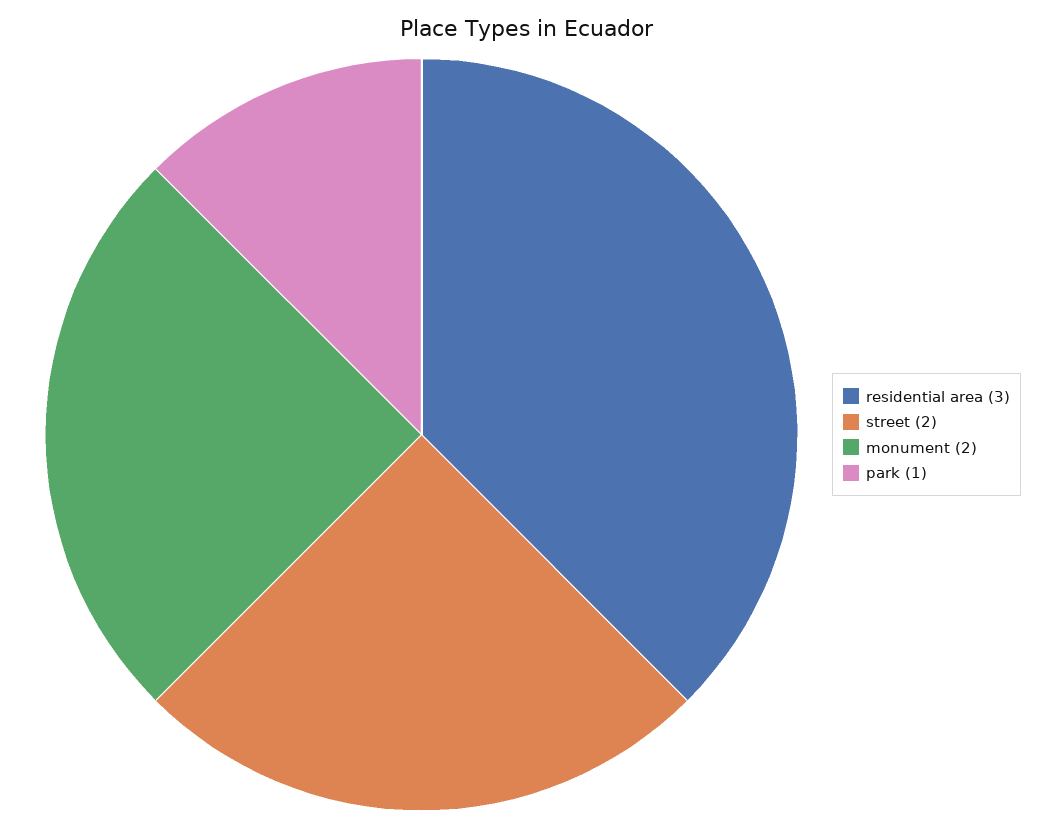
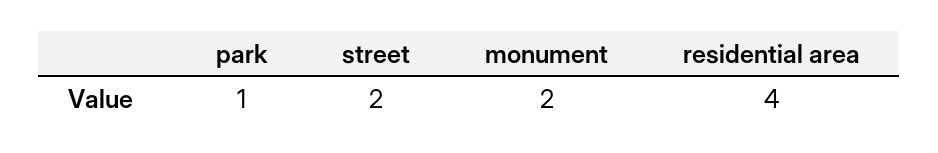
  {
-   "residential area": 3,
+   "residential area": 4,
    "street": 2,
    "monument": 2,
    "park": 1
  }

